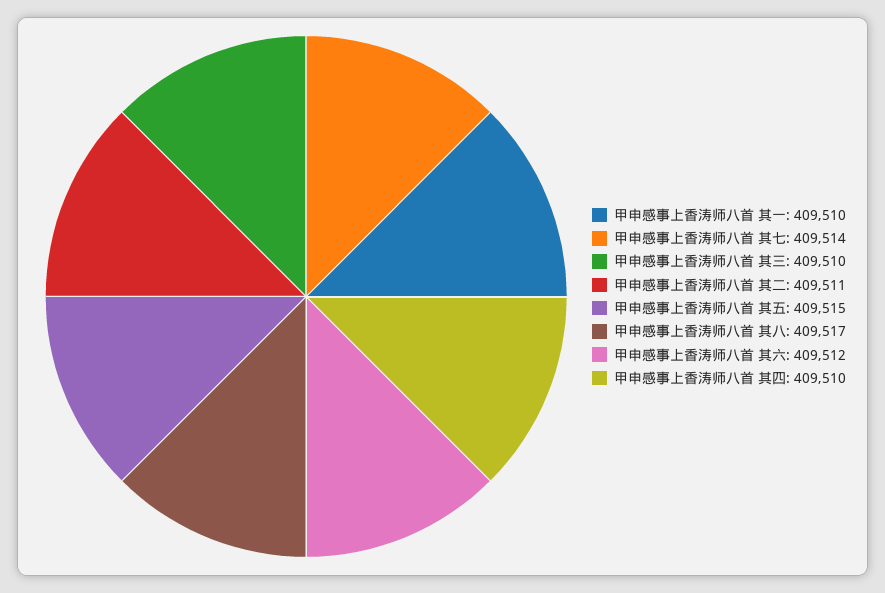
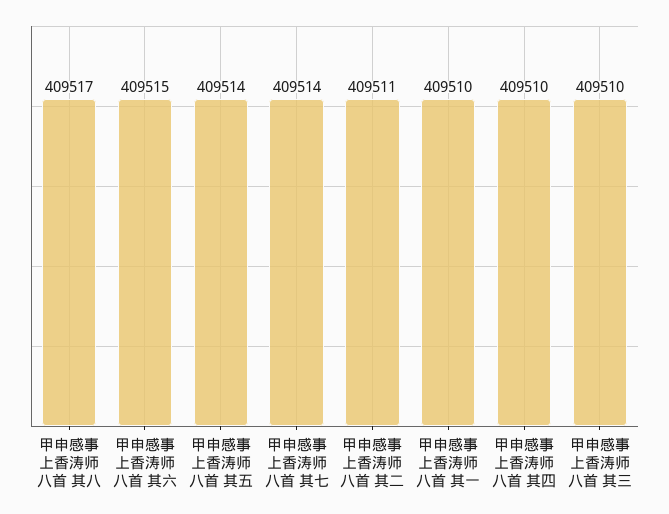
  {
    "甲申感事上香涛师八首 其一": 409510,
    "甲申感事上香涛师八首 其七": 409514,
    "甲申感事上香涛师八首 其三": 409510,
    "甲申感事上香涛师八首 其二": 409511,
-   "甲申感事上香涛师八首 其五": 409515,
+   "甲申感事上香涛师八首 其五": 409514,
    "甲申感事上香涛师八首 其八": 409517,
-   "甲申感事上香涛师八首 其六": 409512,
+   "甲申感事上香涛师八首 其六": 409515,
    "甲申感事上香涛师八首 其四": 409510
  }

